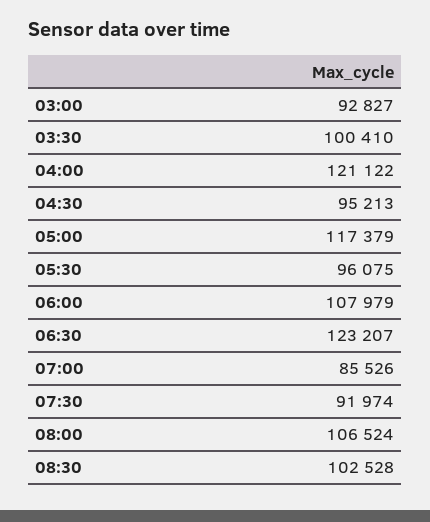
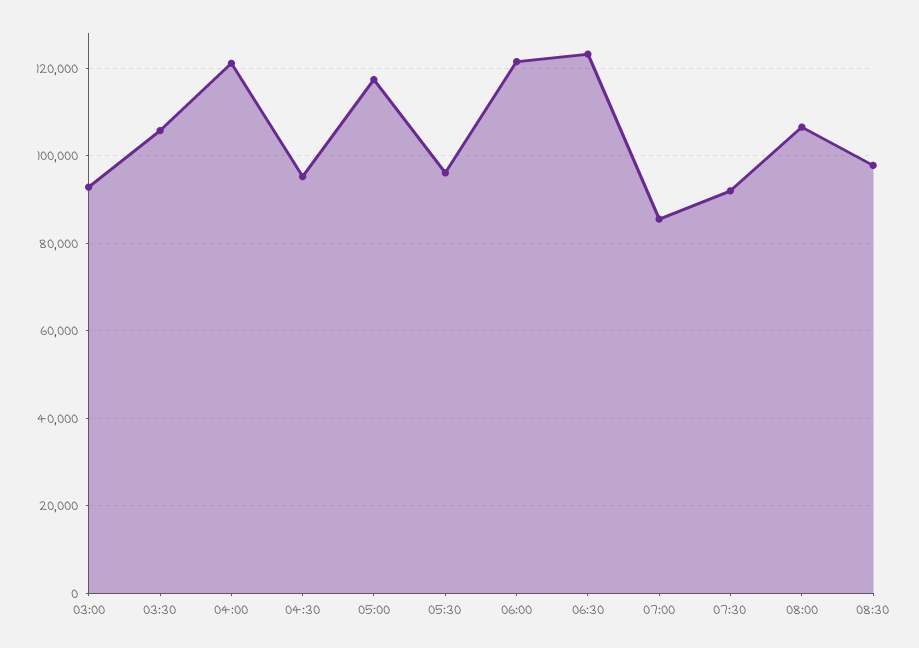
  {
    "03:00": 92827,
-   "03:30": 100410,
+   "03:30": 106000,
    "04:00": 121122,
    "04:30": 95213,
    "05:00": 117379,
    "05:30": 96075,
-   "06:00": 107979,
+   "06:00": 122000,
    "06:30": 123207,
    "07:00": 85526,
    "07:30": 91974,
    "08:00": 106524,
-   "08:30": 102528
+   "08:30": 98000
  }

